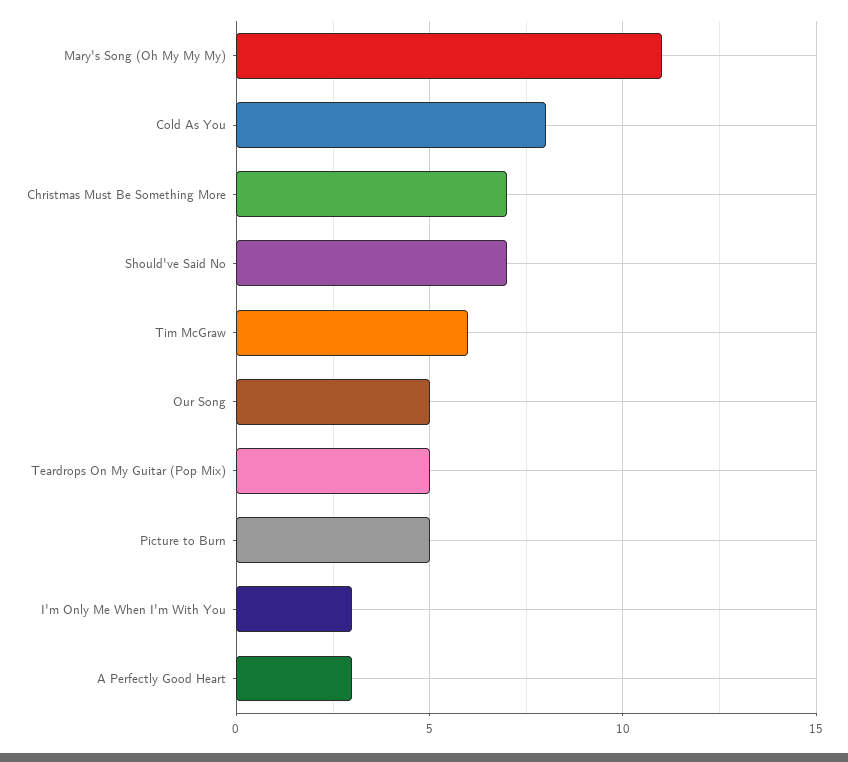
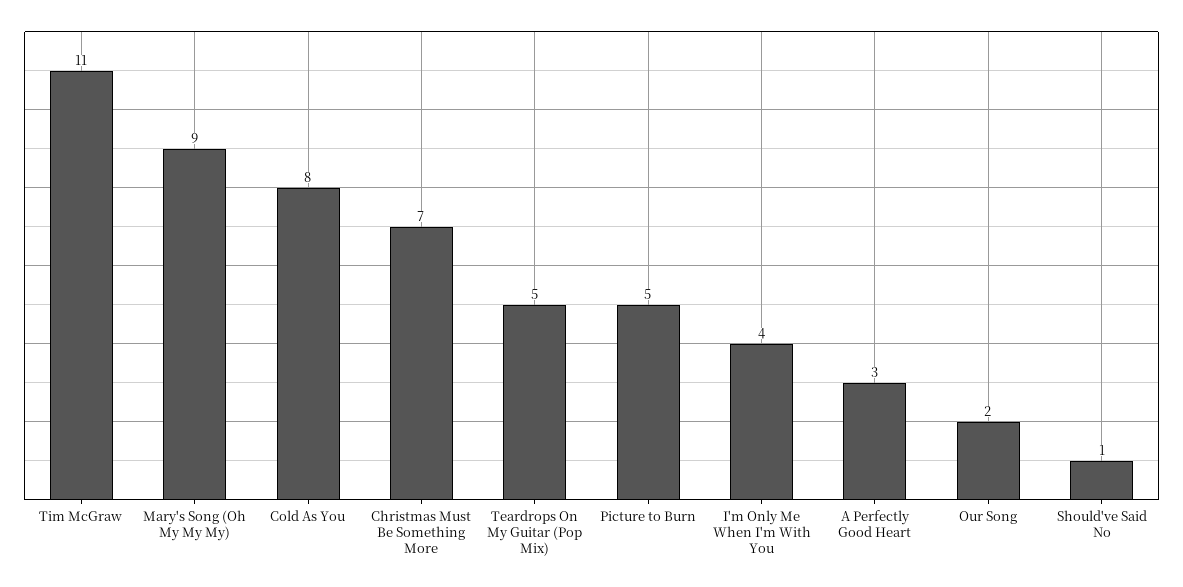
  {
-   "Mary's Song (Oh My My My)": 11,
+   "Mary's Song (Oh My My My)": 9,
    "Cold As You": 8,
    "Christmas Must Be Something More": 7,
-   "Should've Said No": 7,
+   "Should've Said No": 1,
-   "Tim McGraw": 6,
+   "Tim McGraw": 11,
-   "Our Song": 5,
+   "Our Song": 2,
    "Teardrops On My Guitar (Pop Mix)": 5,
    "Picture to Burn": 5,
-   "I'm Only Me When I'm With You": 3,
+   "I'm Only Me When I'm With You": 4,
    "A Perfectly Good Heart": 3
  }

